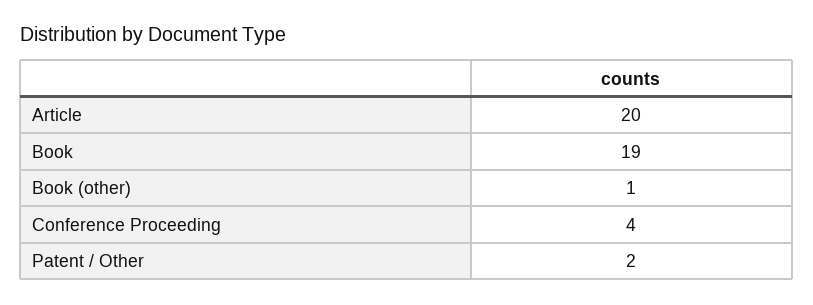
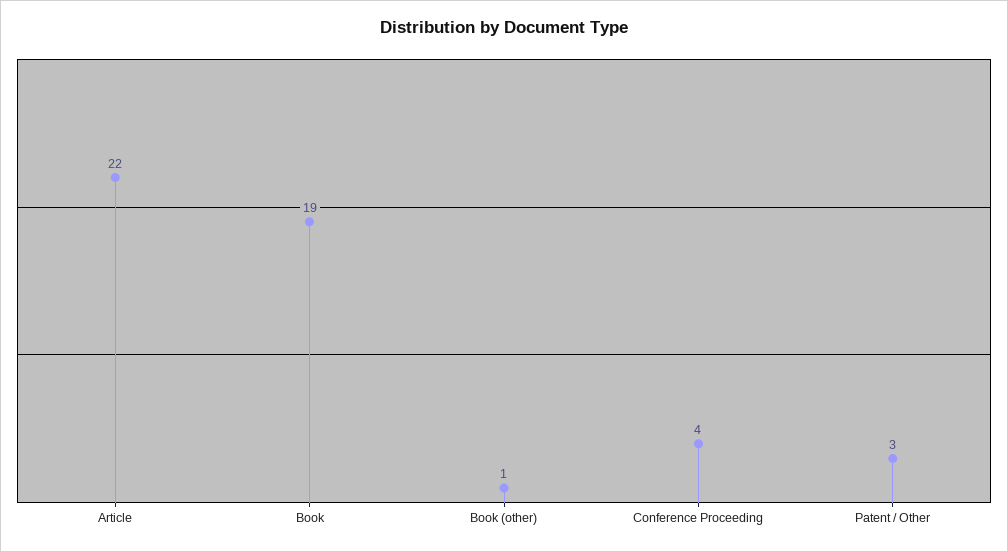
  {
-   "Article": 20,
+   "Article": 22,
    "Book": 19,
    "Book (other)": 1,
    "Conference Proceeding": 4,
-   "Patent / Other": 2
+   "Patent / Other": 3
  }

